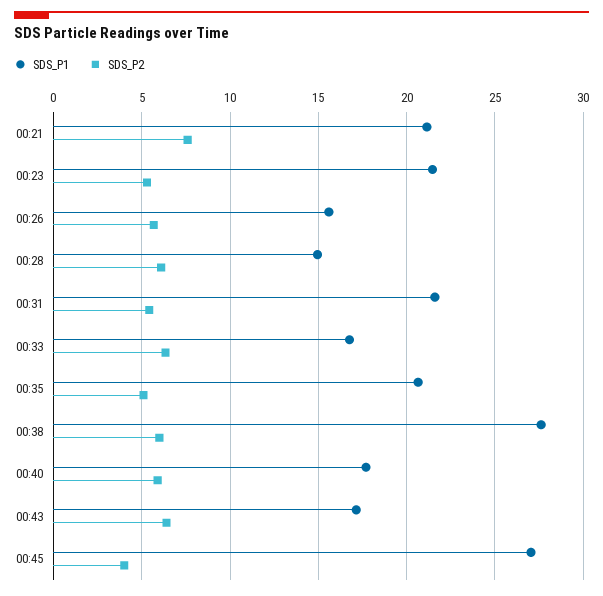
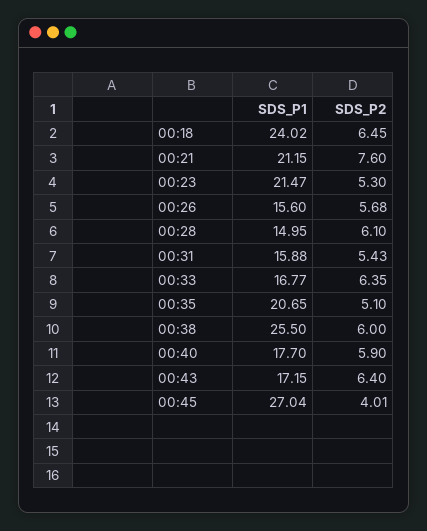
  {
    "SDS_P1": {
      "00:21": 21.15,
      "00:23": 21.47,
      "00:26": 15.6,
      "00:28": 14.95,
-     "00:31": 21.5,
+     "00:31": 15.88,
      "00:33": 16.77,
      "00:35": 20.65,
-     "00:38": 27.5,
+     "00:38": 25.5,
      "00:40": 17.7,
      "00:43": 17.15,
-     "00:45": 27.04
+     "00:45": 27.04,
+     "00:18": 24.02
    },
    "SDS_P2": {
      "00:21": 7.6,
      "00:23": 5.3,
      "00:26": 5.68,
      "00:28": 6.1,
      "00:31": 5.43,
      "00:33": 6.35,
      "00:35": 5.1,
      "00:38": 6,
      "00:40": 5.9,
      "00:43": 6.4,
-     "00:45": 4.01
+     "00:45": 4.01,
+     "00:18": 6.45
    }
  }

